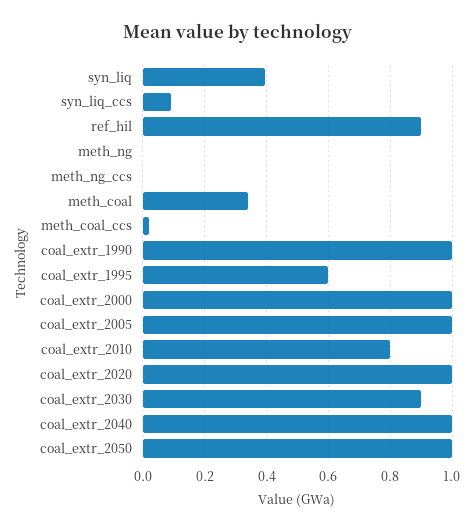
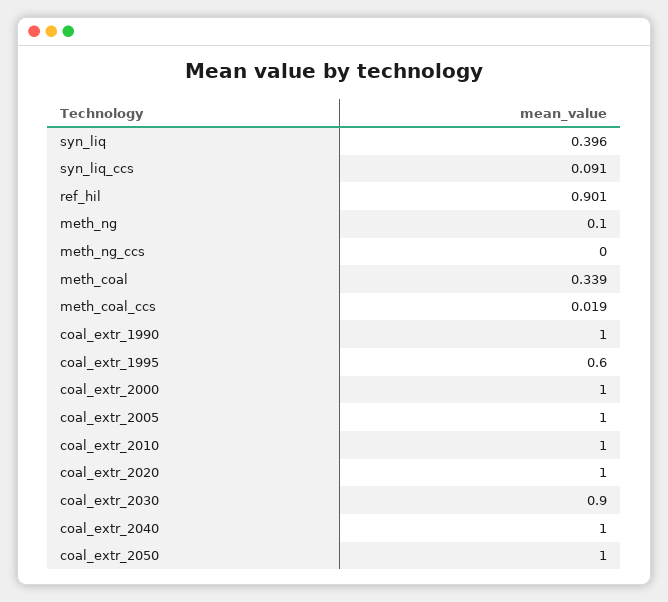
  {
    "syn_liq": 0.396,
    "syn_liq_ccs": 0.091,
    "ref_hil": 0.901,
-   "meth_ng": 0,
+   "meth_ng": 0.1,
    "meth_ng_ccs": 0,
    "meth_coal": 0.339,
    "meth_coal_ccs": 0.019,
    "coal_extr_1990": 1,
    "coal_extr_1995": 0.6,
    "coal_extr_2000": 1,
    "coal_extr_2005": 1,
-   "coal_extr_2010": 0.8,
+   "coal_extr_2010": 1,
    "coal_extr_2020": 1,
    "coal_extr_2030": 0.9,
    "coal_extr_2040": 1,
    "coal_extr_2050": 1
  }

